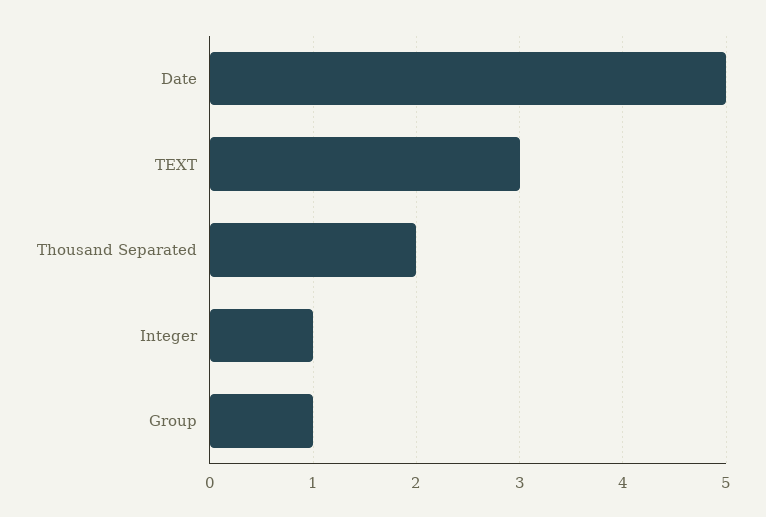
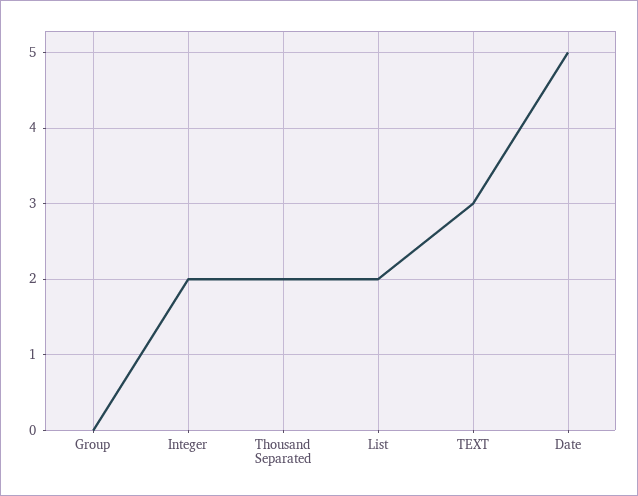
  {
    "Date": 5,
    "TEXT": 3,
    "Thousand Separated": 2,
-   "Integer": 1,
+   "Integer": 2,
-   "Group": 1
+   "Group": 0,
+   "List": 2
  }

